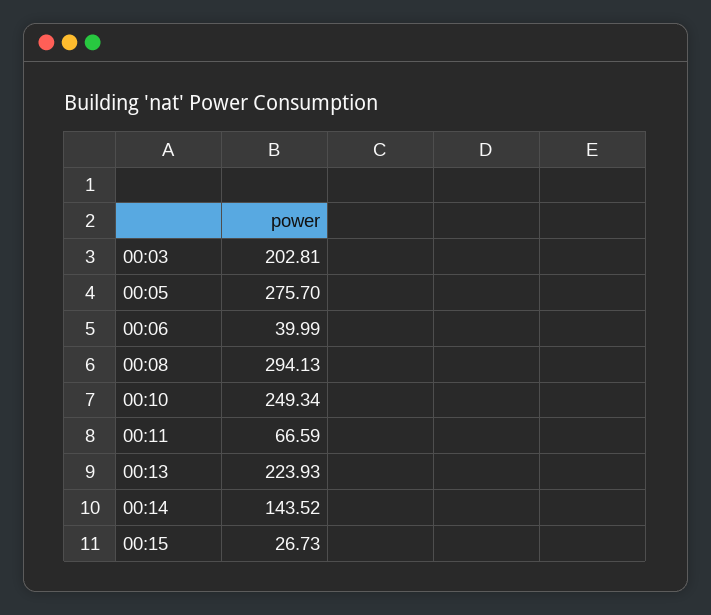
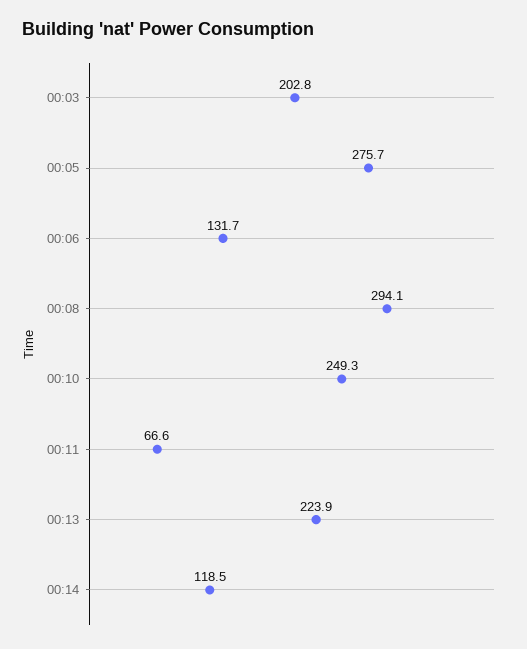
  {
    "00:03": 202.81,
    "00:05": 275.7,
-   "00:06": 39.99,
+   "00:06": 131.7,
    "00:08": 294.13,
    "00:10": 249.34,
    "00:11": 66.59,
    "00:13": 223.93,
-   "00:14": 143.52,
+   "00:14": 118.5
-   "00:15": 26.73
  }

